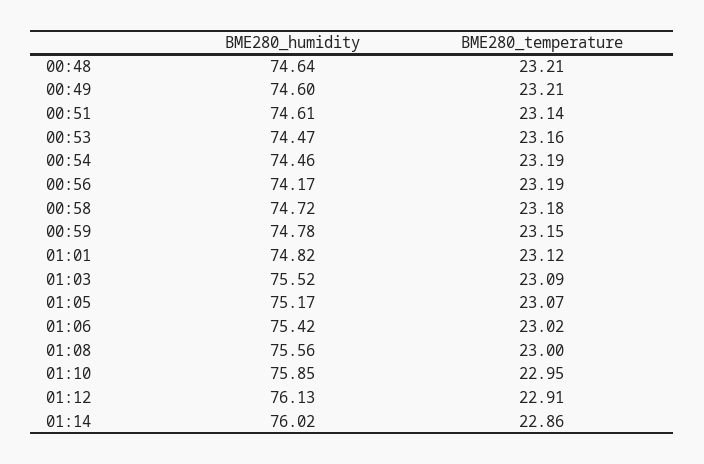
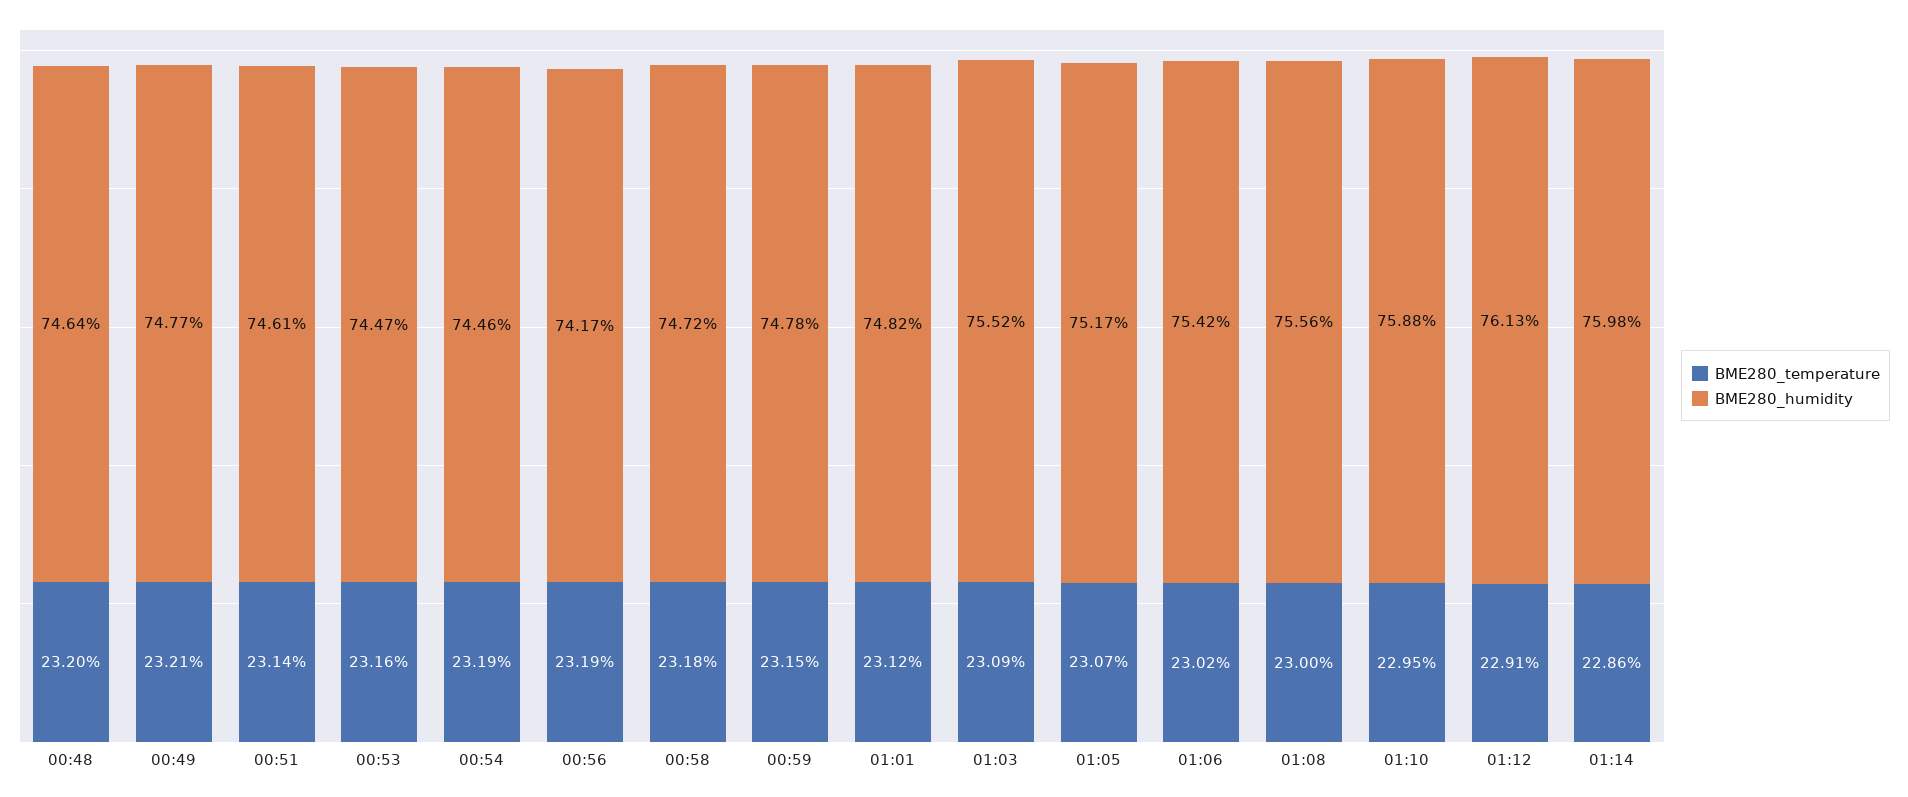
  {
    "BME280_humidity": {
      "00:48": 74.64,
-     "00:49": 74.6,
+     "00:49": 74.77,
      "00:51": 74.61,
      "00:53": 74.47,
      "00:54": 74.46,
      "00:56": 74.17,
      "00:58": 74.72,
      "00:59": 74.78,
      "01:01": 74.82,
      "01:03": 75.52,
      "01:05": 75.17,
      "01:06": 75.42,
      "01:08": 75.56,
-     "01:10": 75.85,
+     "01:10": 75.88,
      "01:12": 76.13,
-     "01:14": 76.02
+     "01:14": 75.98
    },
    "BME280_temperature": {
-     "00:48": 23.21,
+     "00:48": 23.2,
      "00:49": 23.21,
      "00:51": 23.14,
      "00:53": 23.16,
      "00:54": 23.19,
      "00:56": 23.19,
      "00:58": 23.18,
      "00:59": 23.15,
      "01:01": 23.12,
      "01:03": 23.09,
      "01:05": 23.07,
      "01:06": 23.02,
      "01:08": 23,
      "01:10": 22.95,
      "01:12": 22.91,
      "01:14": 22.86
    }
  }

